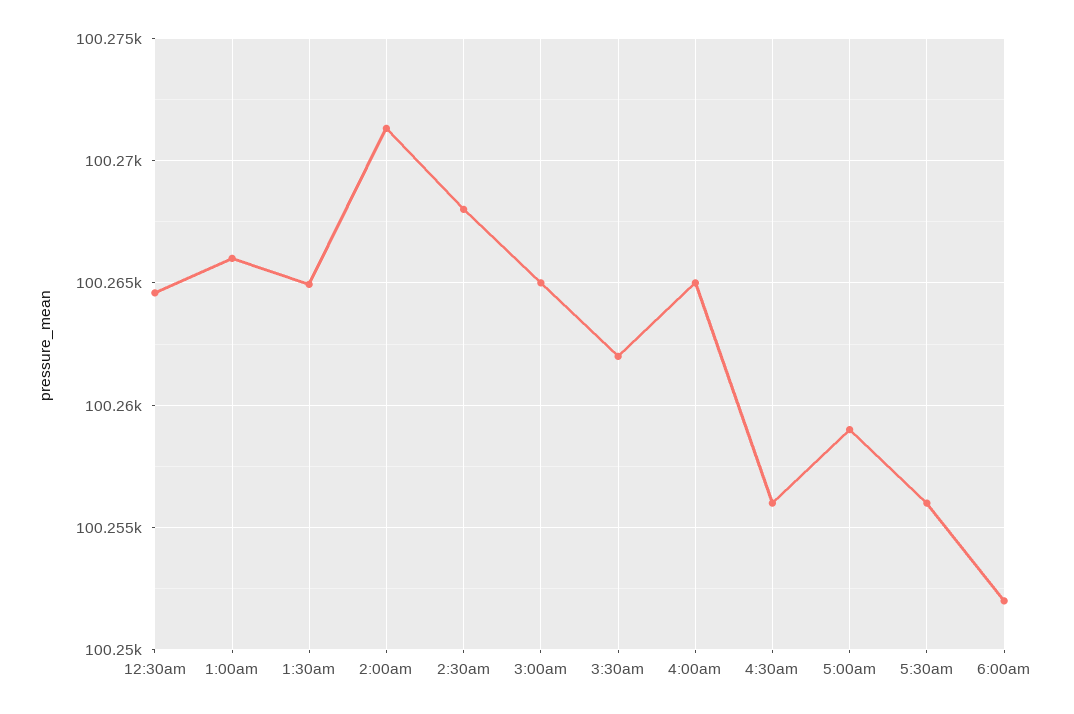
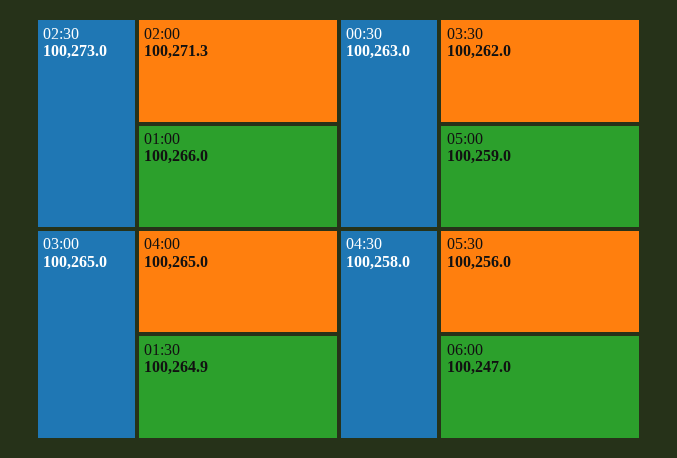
  {
-   "12:30am": 100264.5,
+   "12:30am": 100263,
    "1:00am": 100266,
    "1:30am": 100264.9,
    "2:00am": 100271.3,
-   "2:30am": 100268,
+   "2:30am": 100273,
    "3:00am": 100265,
    "3:30am": 100262,
    "4:00am": 100265,
-   "4:30am": 100256,
+   "4:30am": 100258,
    "5:00am": 100259,
    "5:30am": 100256,
-   "6:00am": 100252
+   "6:00am": 100247
  }

